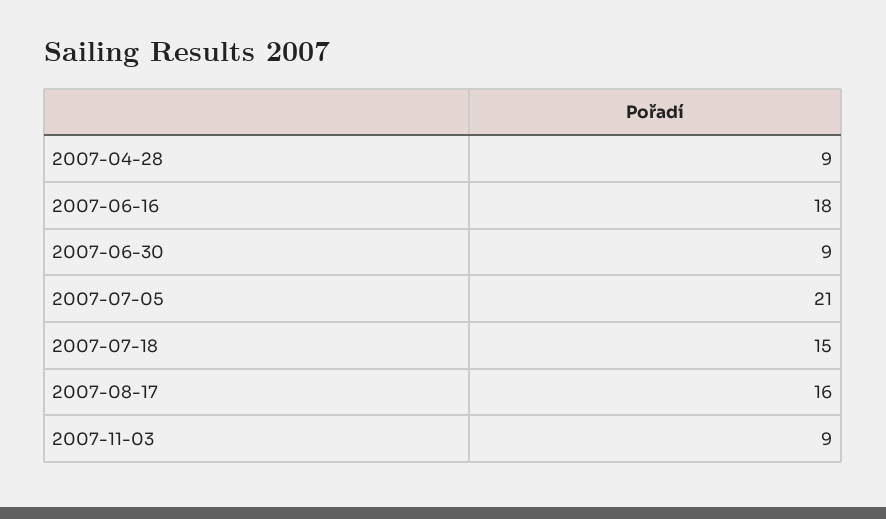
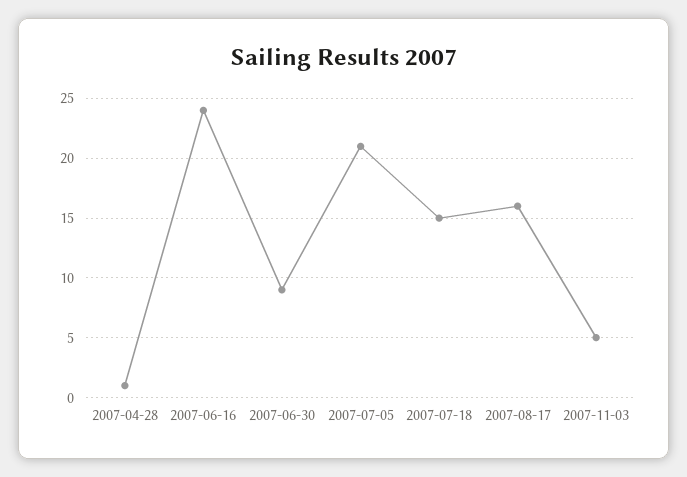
  {
-   "2007-04-28": 9,
+   "2007-04-28": 1,
-   "2007-06-16": 18,
+   "2007-06-16": 24,
    "2007-06-30": 9,
    "2007-07-05": 21,
    "2007-07-18": 15,
    "2007-08-17": 16,
-   "2007-11-03": 9
+   "2007-11-03": 5
  }

